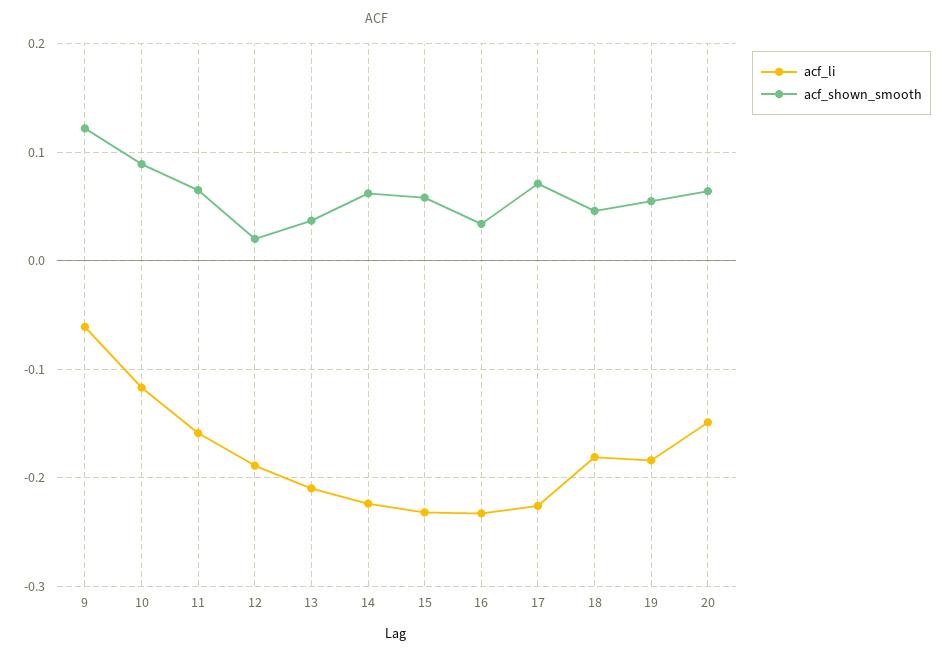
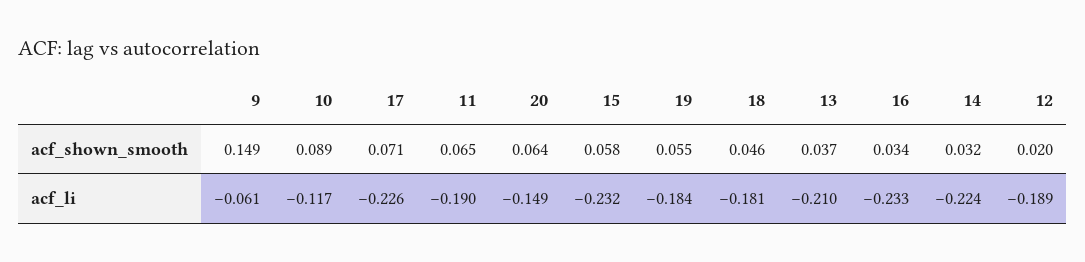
  {
    "acf_li": {
      "9": -0.061,
      "10": -0.117,
-     "11": -0.16,
+     "11": -0.19,
      "12": -0.189,
      "13": -0.21,
      "14": -0.224,
      "15": -0.232,
      "16": -0.233,
      "17": -0.226,
      "18": -0.181,
      "19": -0.184,
      "20": -0.149
    },
    "acf_shown_smooth": {
-     "9": 0.12,
+     "9": 0.149,
      "10": 0.089,
      "11": 0.065,
      "12": 0.02,
      "13": 0.037,
-     "14": 0.06,
+     "14": 0.032,
      "15": 0.058,
      "16": 0.034,
      "17": 0.071,
      "18": 0.046,
      "19": 0.055,
      "20": 0.064
    }
  }

